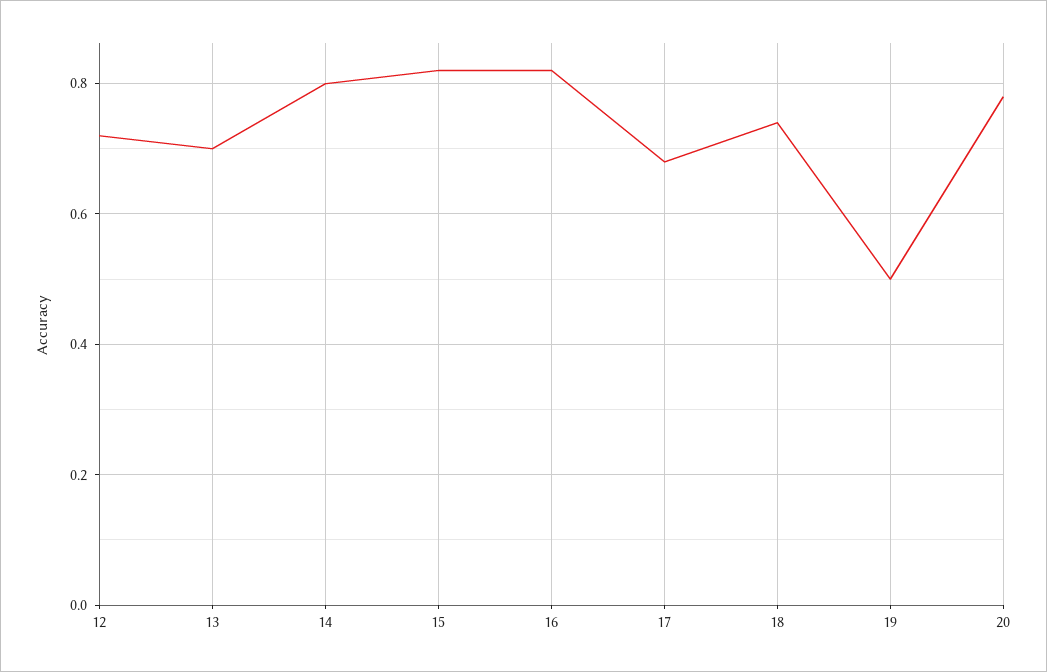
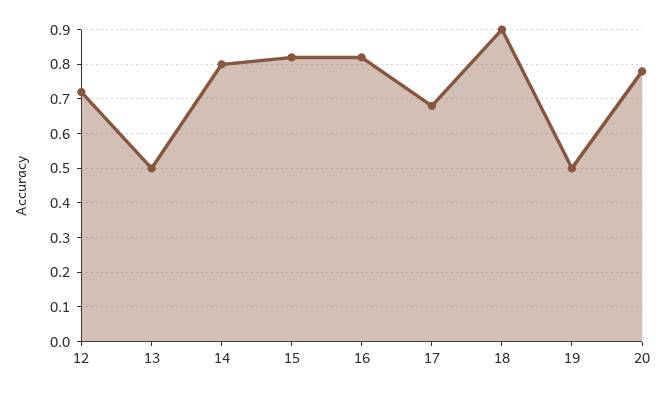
  {
    "12": 0.7,
-   "13": 0.7,
+   "13": 0.5,
    "14": 0.8,
    "15": 0.8,
    "16": 0.8,
    "17": 0.7,
-   "18": 0.75,
+   "18": 0.9,
    "19": 0.5,
    "20": 0.8
  }

